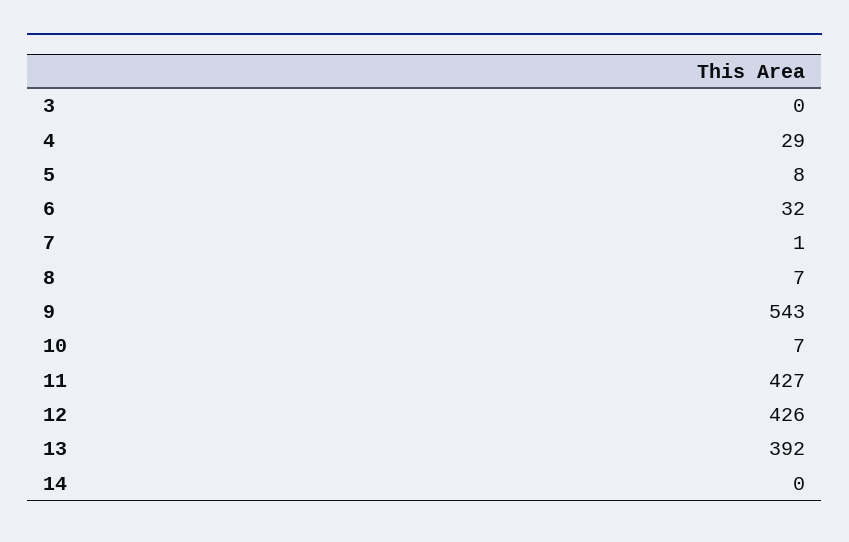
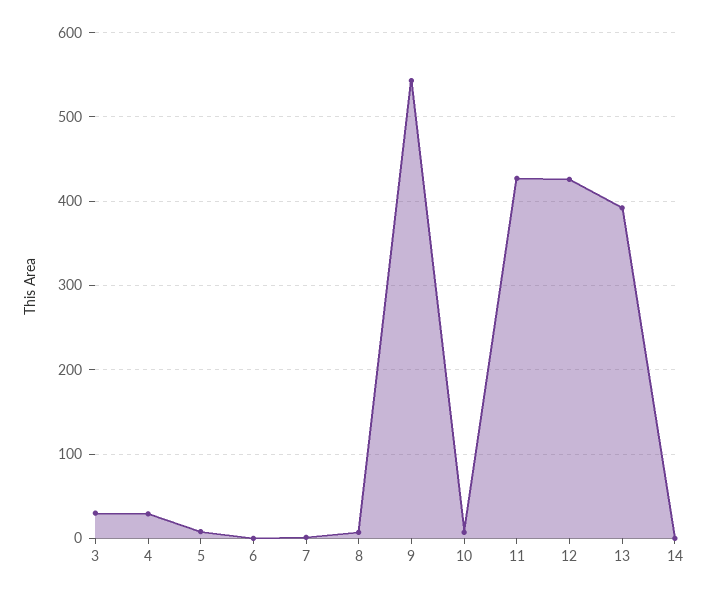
  {
-   "3": 0,
+   "3": 30,
    "4": 29,
    "5": 8,
-   "6": 32,
+   "6": 0,
    "7": 1,
    "8": 7,
    "9": 543,
    "10": 7,
    "11": 427,
    "12": 426,
    "13": 392,
    "14": 0
  }

